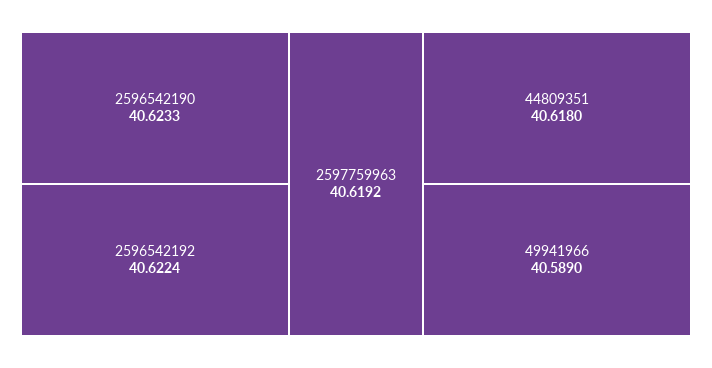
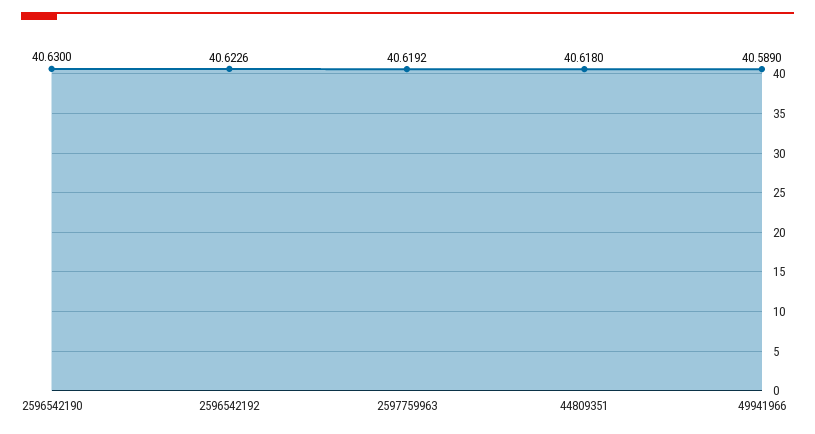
  {
-   "2596542190": 40.6233,
+   "2596542190": 40.63,
-   "2596542192": 40.6224,
+   "2596542192": 40.6226,
    "2597759963": 40.6192,
    "44809351": 40.618,
    "49941966": 40.589
  }

